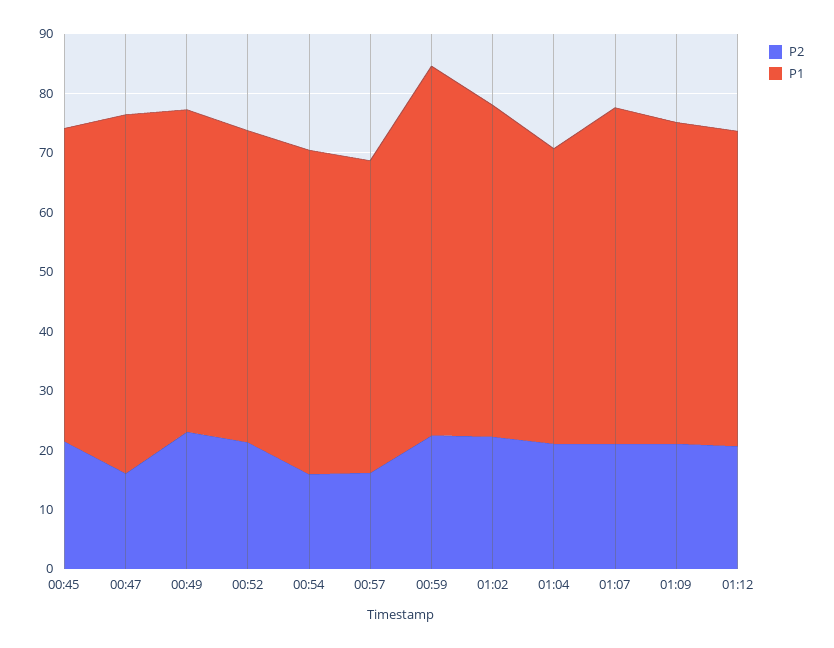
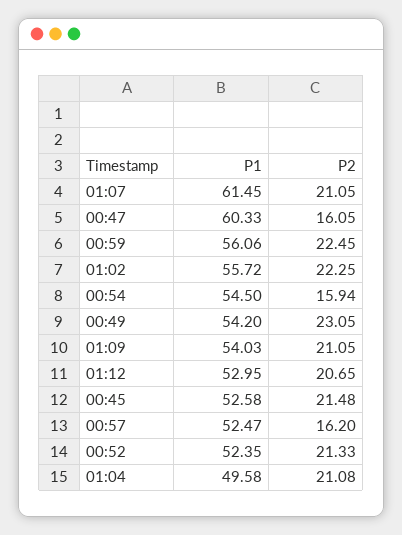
  {
    "P2": {
      "00:45": 21.48,
      "00:47": 16.05,
      "00:49": 23.05,
      "00:52": 21.33,
      "00:54": 15.94,
      "00:57": 16.2,
      "00:59": 22.45,
      "01:02": 22.25,
      "01:04": 21.08,
      "01:07": 21.05,
      "01:09": 21.05,
      "01:12": 20.65
    },
    "P1": {
      "00:45": 52.58,
      "00:47": 60.33,
      "00:49": 54.2,
      "00:52": 52.35,
      "00:54": 54.5,
      "00:57": 52.47,
-     "00:59": 62,
+     "00:59": 56.06,
      "01:02": 55.72,
      "01:04": 49.58,
-     "01:07": 56,
+     "01:07": 61.45,
      "01:09": 54.03,
      "01:12": 52.95
    }
  }

